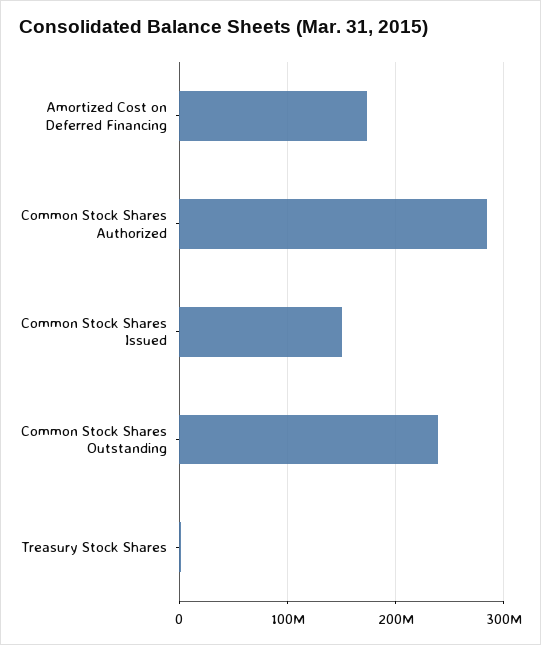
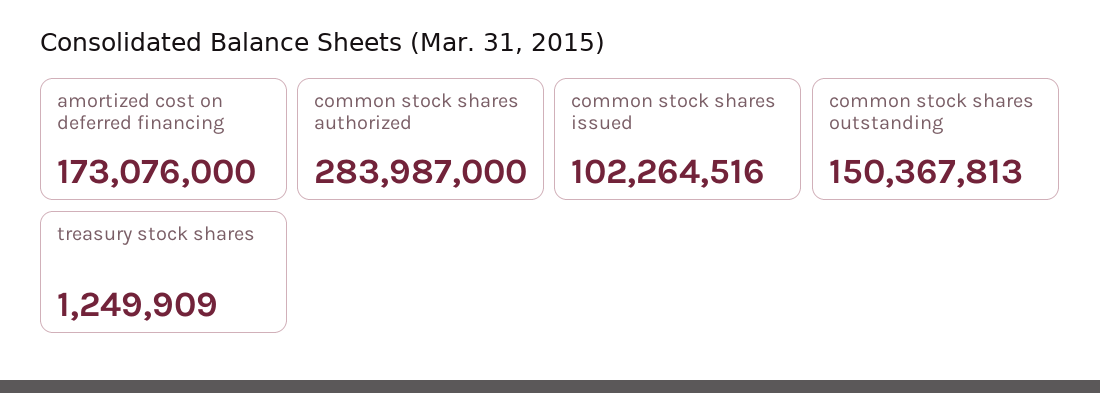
  {
    "Amortized Cost on Deferred Financing": 173076000,
    "Common Stock Shares Authorized": 283987000,
-   "Common Stock Shares Issued": 150000000,
+   "Common Stock Shares Issued": 102264516,
-   "Common Stock Shares Outstanding": 240000000,
+   "Common Stock Shares Outstanding": 150367813,
    "Treasury Stock Shares": 1249909
  }

